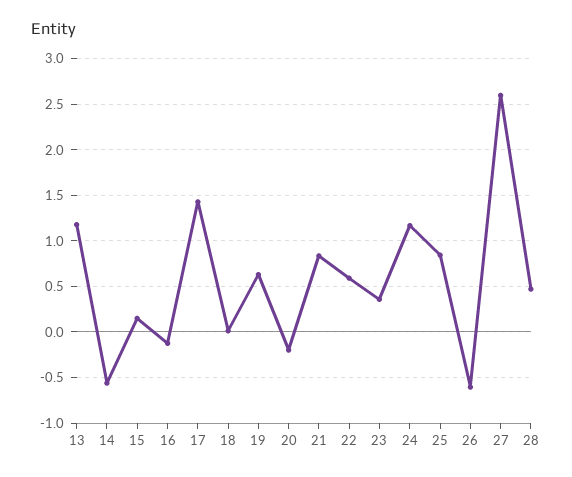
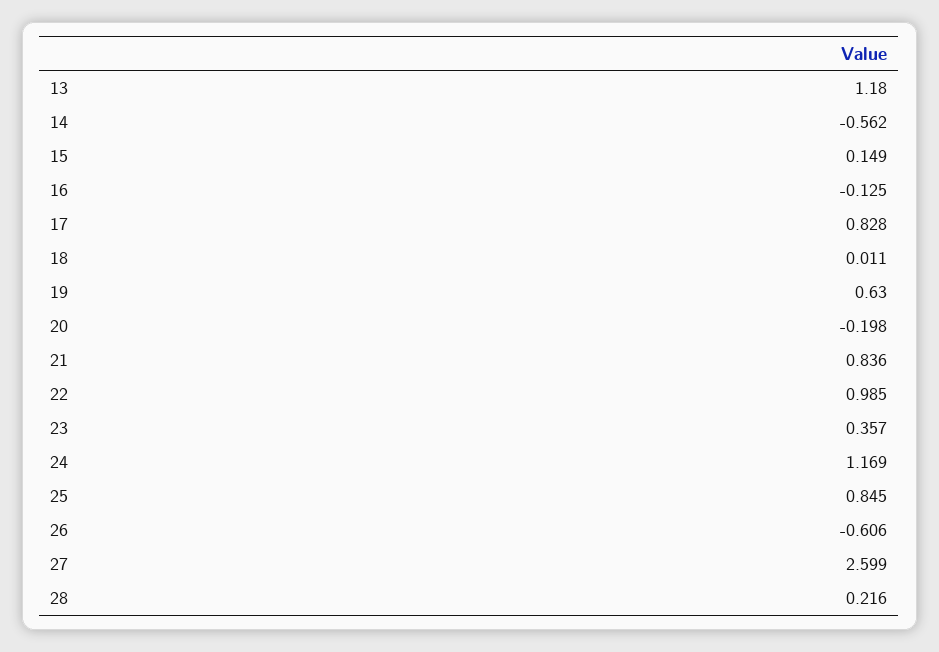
  {
    "13": 1.18,
    "14": -0.562,
    "15": 0.149,
    "16": -0.125,
-   "17": 1.4,
+   "17": 0.828,
    "18": 0.011,
    "19": 0.63,
    "20": -0.198,
    "21": 0.836,
-   "22": 0.6,
+   "22": 0.985,
    "23": 0.357,
    "24": 1.169,
    "25": 0.845,
    "26": -0.606,
    "27": 2.599,
-   "28": 0.5
+   "28": 0.216
  }

